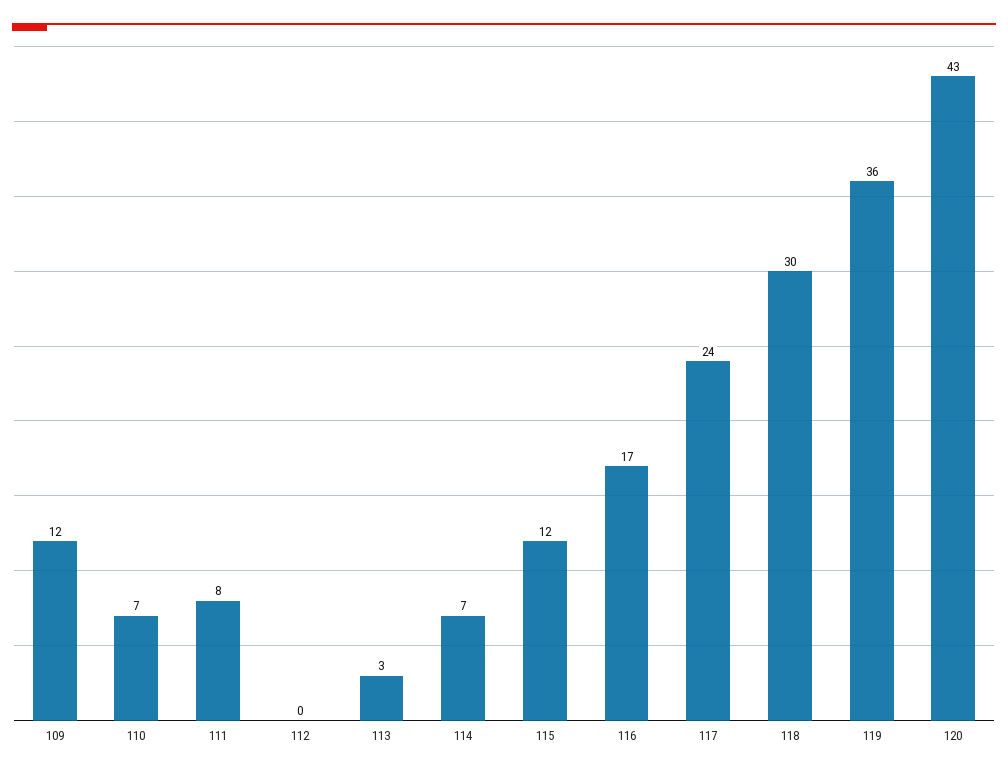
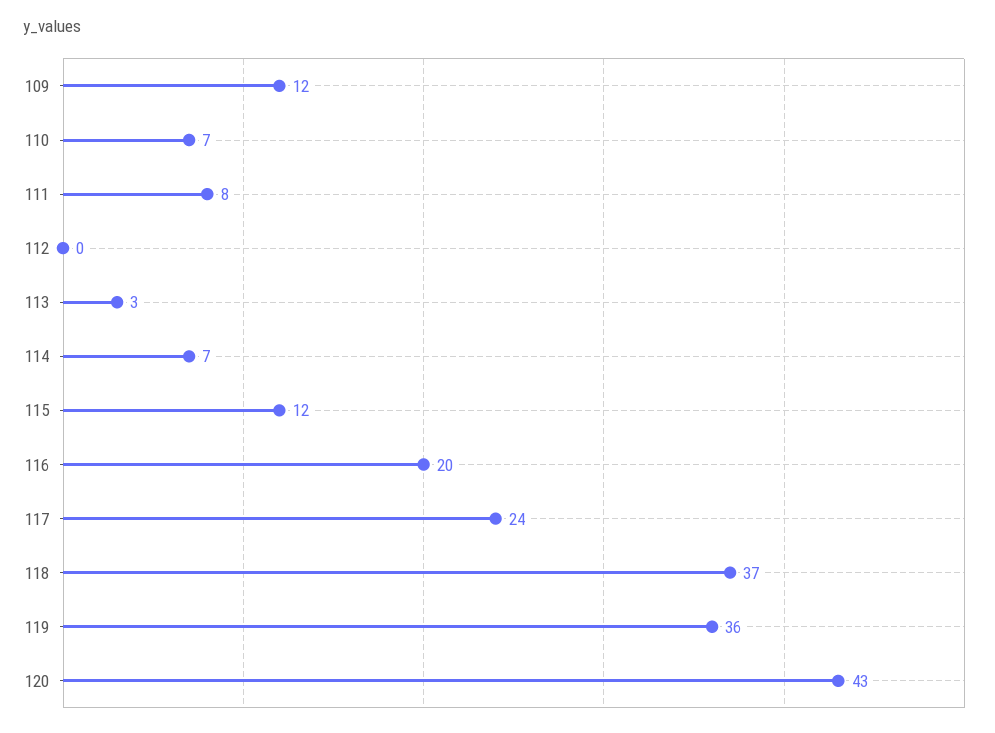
  {
    "109": 12,
    "110": 7,
    "111": 8,
    "112": 0,
    "113": 3,
    "114": 7,
    "115": 12,
-   "116": 17,
+   "116": 20,
    "117": 24,
-   "118": 30,
+   "118": 37,
    "119": 36,
    "120": 43
  }

